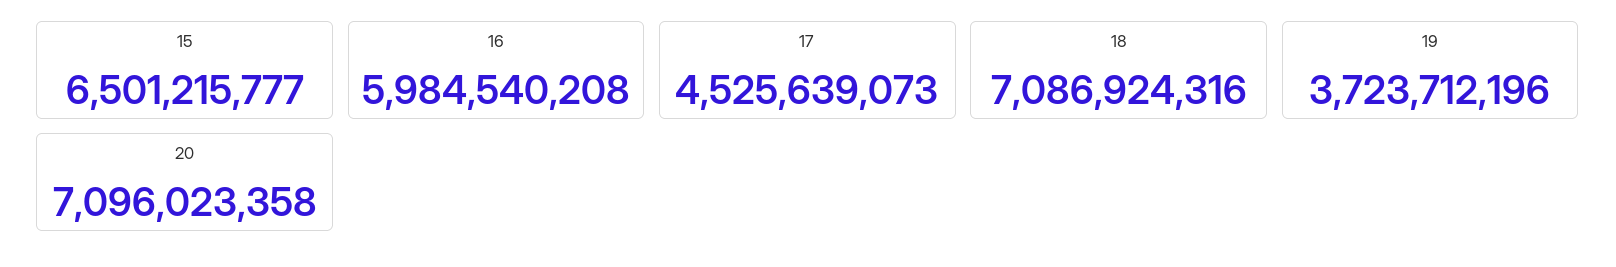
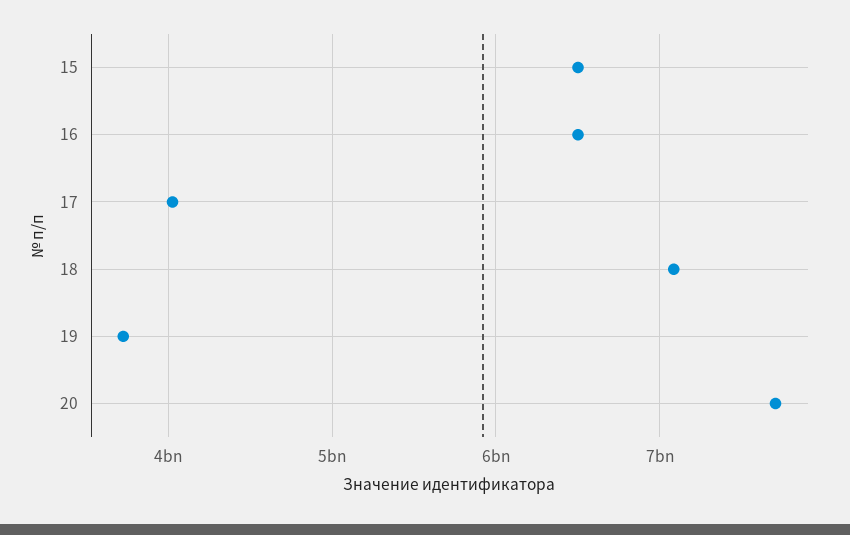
  {
    "15": 6501215777,
-   "16": 5984540208,
+   "16": 6500000000,
-   "17": 4525639073,
+   "17": 4000000000,
    "18": 7086924316,
    "19": 3723712196,
-   "20": 7096023358
+   "20": 7700000000
  }

